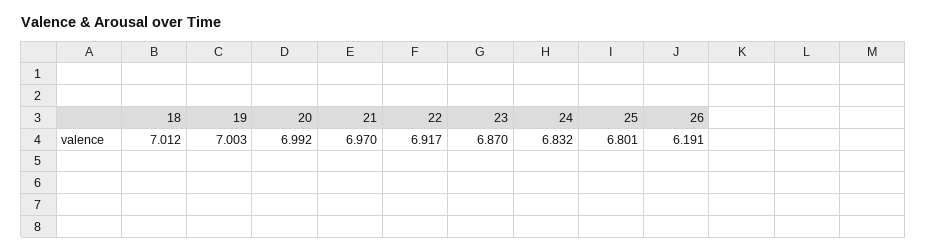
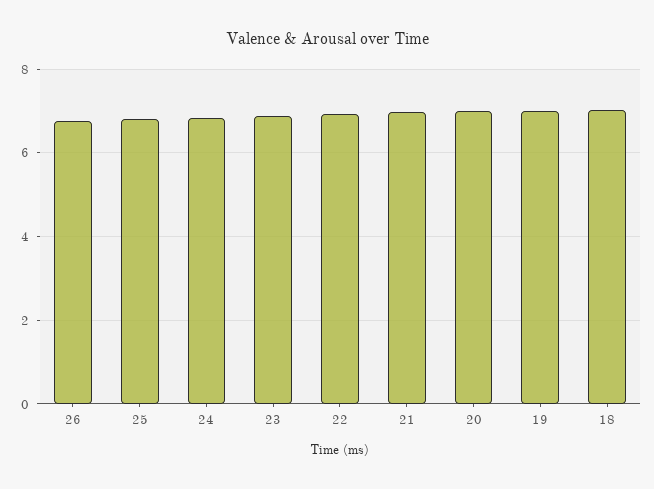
  {
    "18": 7.012,
    "19": 7.003,
    "20": 6.992,
    "21": 6.97,
    "22": 6.917,
    "23": 6.87,
    "24": 6.832,
    "25": 6.801,
-   "26": 6.191
+   "26": 6.8
  }

